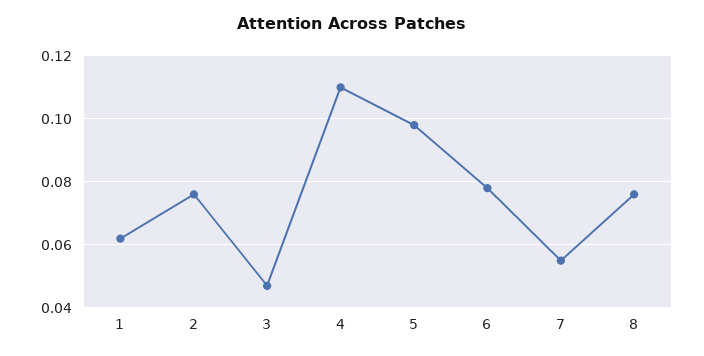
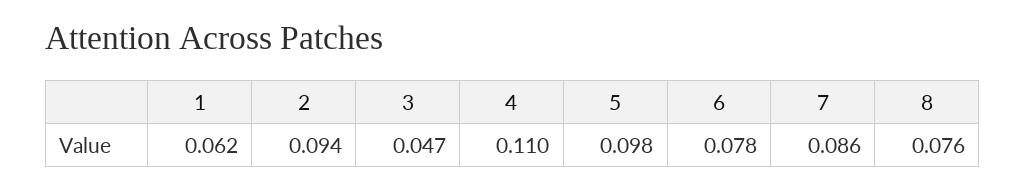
  {
    "1": 0.062,
-   "2": 0.075,
+   "2": 0.094,
    "3": 0.047,
    "4": 0.11,
    "5": 0.098,
    "6": 0.078,
-   "7": 0.055,
+   "7": 0.086,
    "8": 0.076
  }

